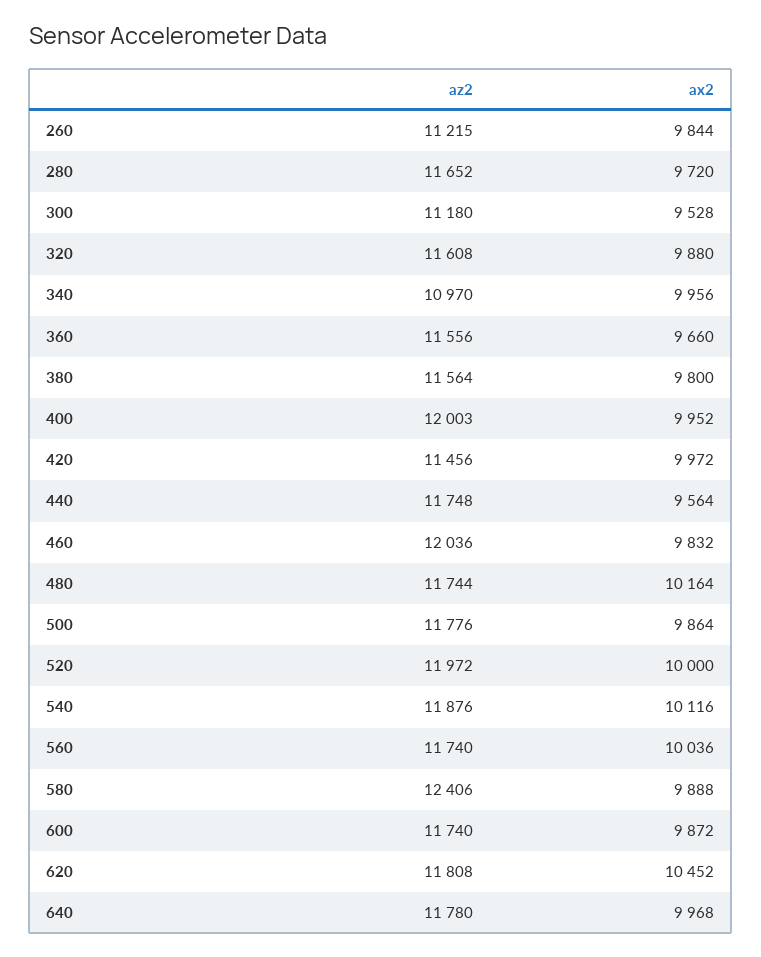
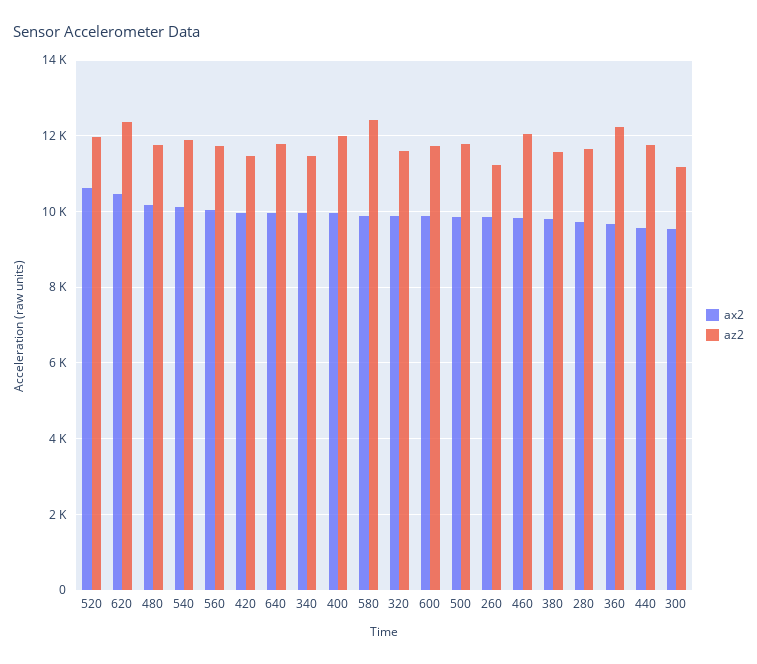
  {
    "az2": {
      "260": 11215,
      "280": 11652,
      "300": 11180,
      "320": 11608,
-     "340": 10970,
+     "340": 11400,
-     "360": 11556,
+     "360": 12200,
      "380": 11564,
      "400": 12003,
      "420": 11456,
      "440": 11748,
      "460": 12036,
      "480": 11744,
      "500": 11776,
      "520": 11972,
      "540": 11876,
      "560": 11740,
      "580": 12406,
      "600": 11740,
-     "620": 11808,
+     "620": 12400,
      "640": 11780
    },
    "ax2": {
      "260": 9844,
      "280": 9720,
      "300": 9528,
      "320": 9880,
      "340": 9956,
      "360": 9660,
      "380": 9800,
      "400": 9952,
      "420": 9972,
      "440": 9564,
      "460": 9832,
      "480": 10164,
      "500": 9864,
-     "520": 10000,
+     "520": 10600,
      "540": 10116,
      "560": 10036,
      "580": 9888,
      "600": 9872,
      "620": 10452,
      "640": 9968
    }
  }

